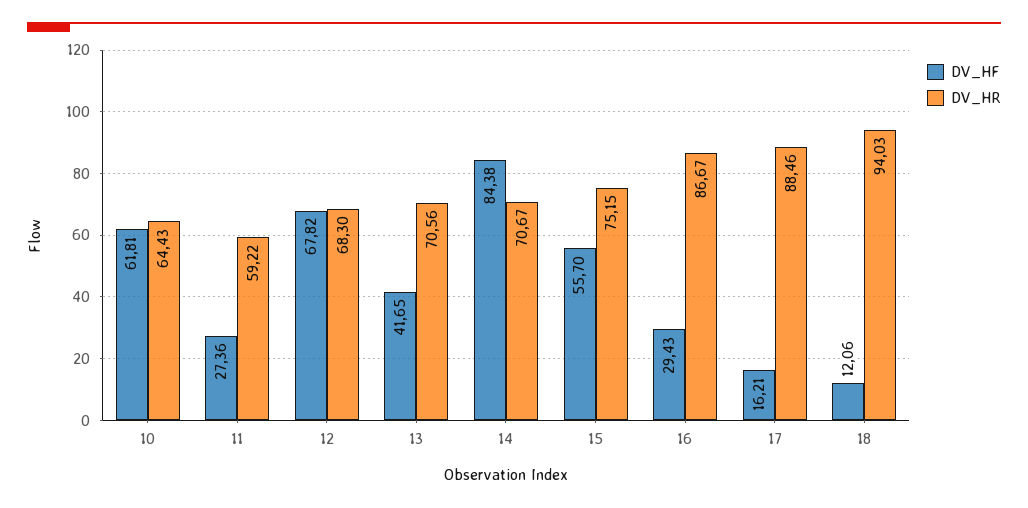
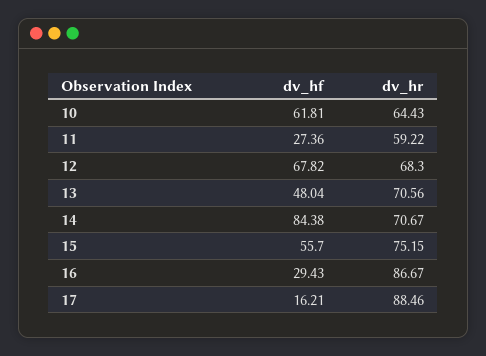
  {
    "DV_HF": {
      "10": 61.81,
      "11": 27.36,
      "12": 67.82,
-     "13": 41.65,
+     "13": 48.04,
      "14": 84.38,
      "15": 55.7,
      "16": 29.43,
-     "17": 16.21,
+     "17": 16.21
-     "18": 12.06
    },
    "DV_HR": {
      "10": 64.43,
      "11": 59.22,
      "12": 68.3,
      "13": 70.56,
      "14": 70.67,
      "15": 75.15,
      "16": 86.67,
-     "17": 88.46,
+     "17": 88.46
-     "18": 94.03
    }
  }

